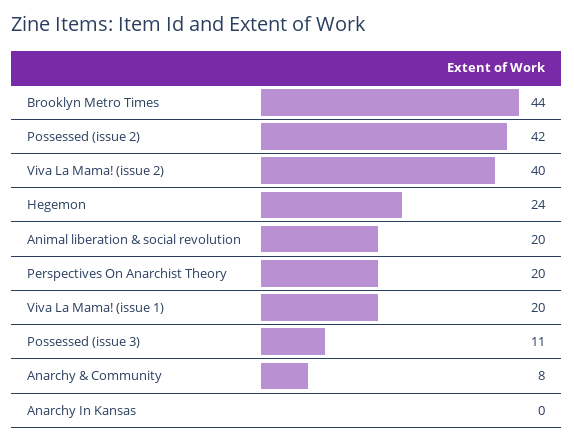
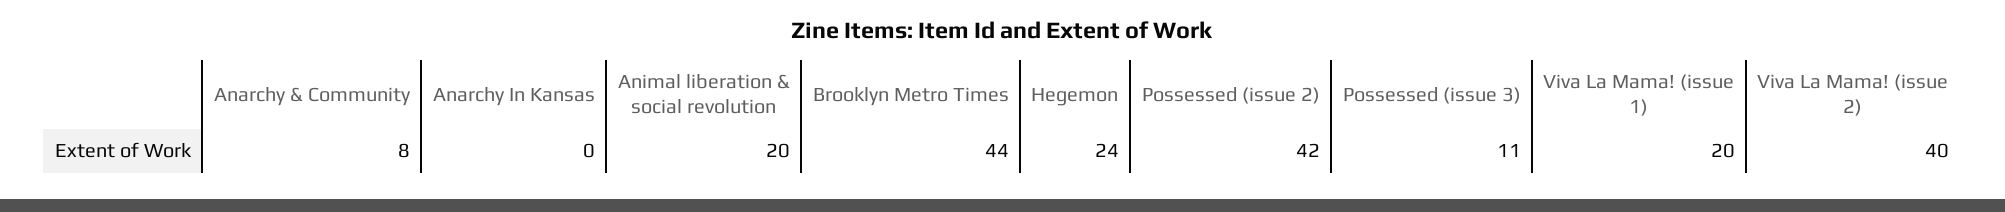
  {
    "Brooklyn Metro Times": 44,
    "Possessed (issue 2)": 42,
    "Viva La Mama! (issue 2)": 40,
    "Hegemon": 24,
    "Animal liberation & social revolution": 20,
-   "Perspectives On Anarchist Theory": 20,
    "Viva La Mama! (issue 1)": 20,
    "Possessed (issue 3)": 11,
    "Anarchy & Community": 8,
    "Anarchy In Kansas": 0
  }

